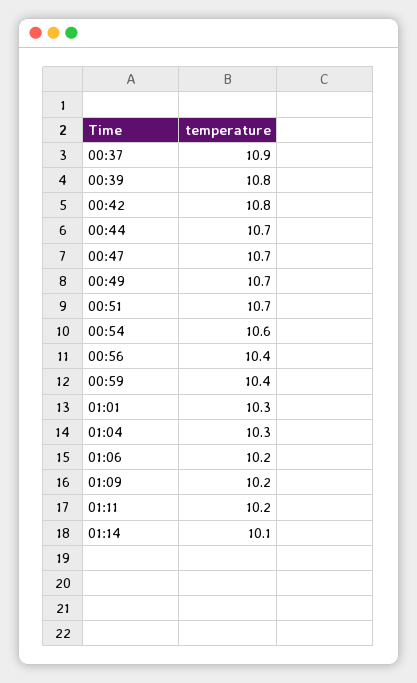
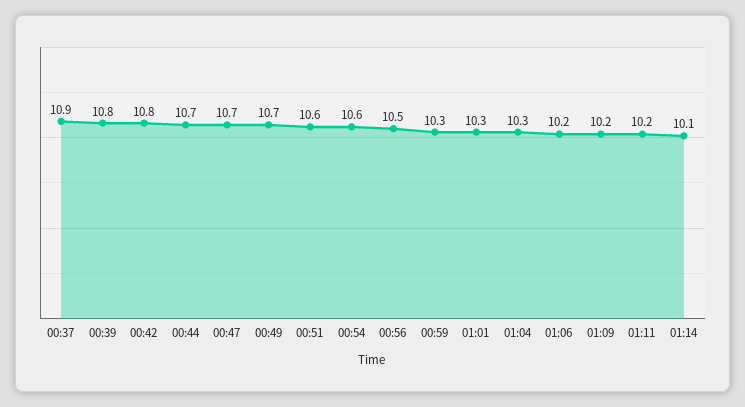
  {
    "00:37": 10.9,
    "00:39": 10.8,
    "00:42": 10.8,
    "00:44": 10.7,
    "00:47": 10.7,
    "00:49": 10.7,
-   "00:51": 10.7,
+   "00:51": 10.6,
    "00:54": 10.6,
-   "00:56": 10.4,
+   "00:56": 10.5,
-   "00:59": 10.4,
+   "00:59": 10.3,
    "01:01": 10.3,
    "01:04": 10.3,
    "01:06": 10.2,
    "01:09": 10.2,
    "01:11": 10.2,
    "01:14": 10.1
  }

